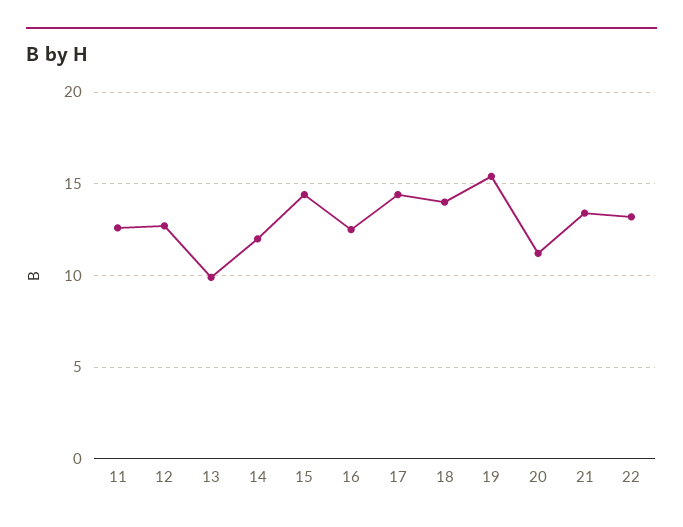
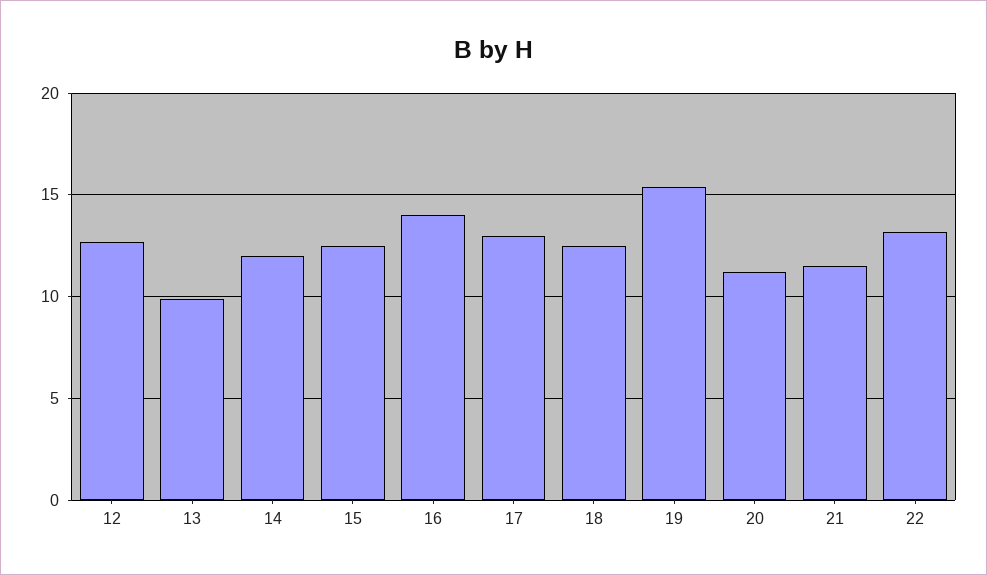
  {
-   "11": 12.5,
    "12": 12.5,
    "13": 10,
    "14": 12,
-   "15": 14.5,
+   "15": 12.5,
-   "16": 12.5,
+   "16": 14,
-   "17": 14.5,
+   "17": 13,
-   "18": 14,
+   "18": 12.5,
    "19": 15.5,
    "20": 11,
-   "21": 13.5,
+   "21": 11.5,
    "22": 13
  }

